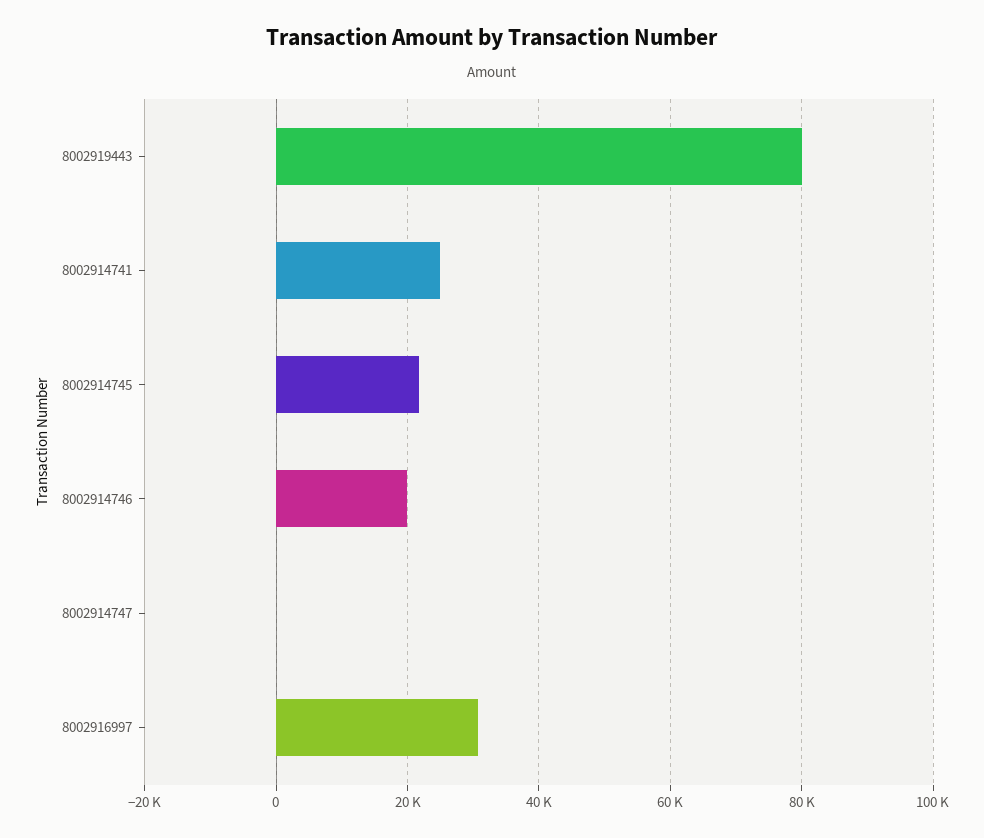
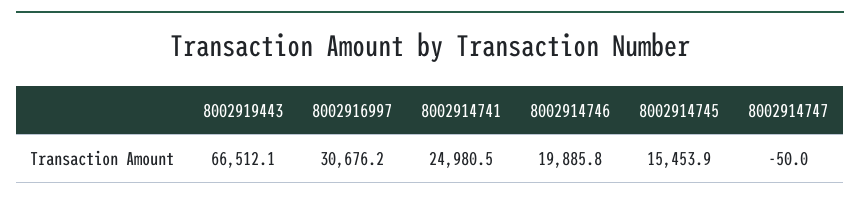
  {
-   "8002919443": 80000,
+   "8002919443": 66512.1,
    "8002914741": 24980.5,
-   "8002914745": 22000,
+   "8002914745": 15453.9,
    "8002914746": 19885.8,
    "8002914747": -50,
    "8002916997": 30676.2
  }

